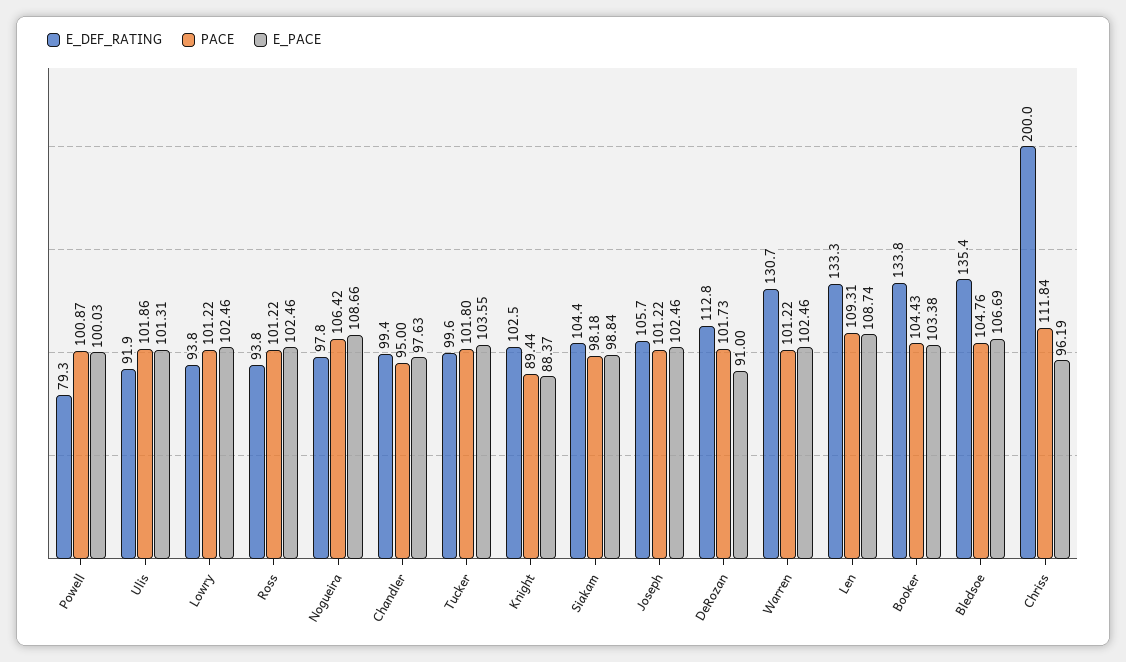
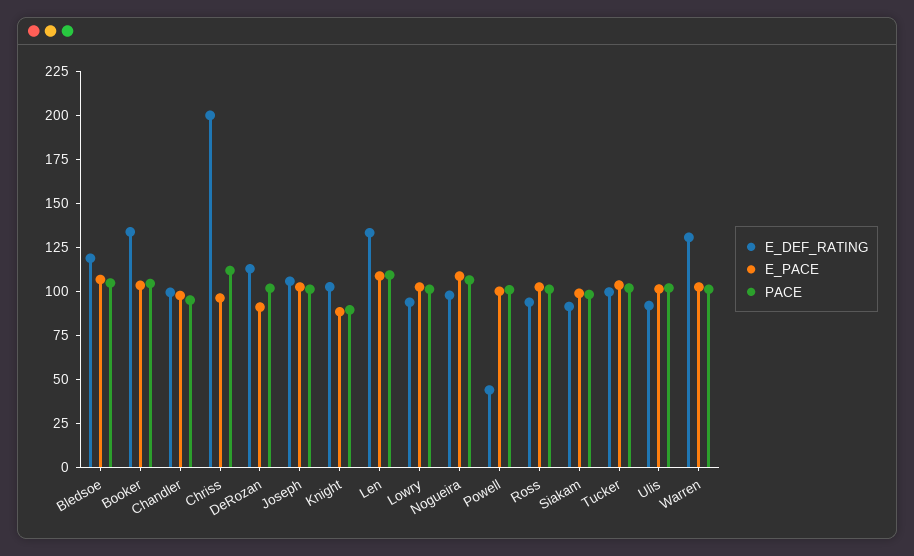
  {
    "E_DEF_RATING": {
-     "Powell": 79.3,
+     "Powell": 45,
      "Ulis": 91.9,
      "Lowry": 93.8,
      "Ross": 93.8,
      "Nogueira": 97.8,
      "Chandler": 99.4,
      "Tucker": 99.6,
      "Knight": 102.5,
-     "Siakam": 104.4,
+     "Siakam": 90,
      "Joseph": 105.7,
      "DeRozan": 112.8,
      "Warren": 130.7,
      "Len": 133.3,
      "Booker": 133.8,
-     "Bledsoe": 135.4,
+     "Bledsoe": 120,
      "Chriss": 200
    },
    "PACE": {
      "Powell": 100.87,
      "Ulis": 101.86,
      "Lowry": 101.22,
      "Ross": 101.22,
      "Nogueira": 106.42,
      "Chandler": 95,
      "Tucker": 101.8,
      "Knight": 89.44,
      "Siakam": 98.18,
      "Joseph": 101.22,
      "DeRozan": 101.73,
      "Warren": 101.22,
      "Len": 109.31,
      "Booker": 104.43,
      "Bledsoe": 104.76,
      "Chriss": 111.84
    },
    "E_PACE": {
      "Powell": 100.03,
      "Ulis": 101.31,
      "Lowry": 102.46,
      "Ross": 102.46,
      "Nogueira": 108.66,
      "Chandler": 97.63,
      "Tucker": 103.55,
      "Knight": 88.37,
      "Siakam": 98.84,
      "Joseph": 102.46,
      "DeRozan": 91,
      "Warren": 102.46,
      "Len": 108.74,
      "Booker": 103.38,
      "Bledsoe": 106.69,
      "Chriss": 96.19
    }
  }

